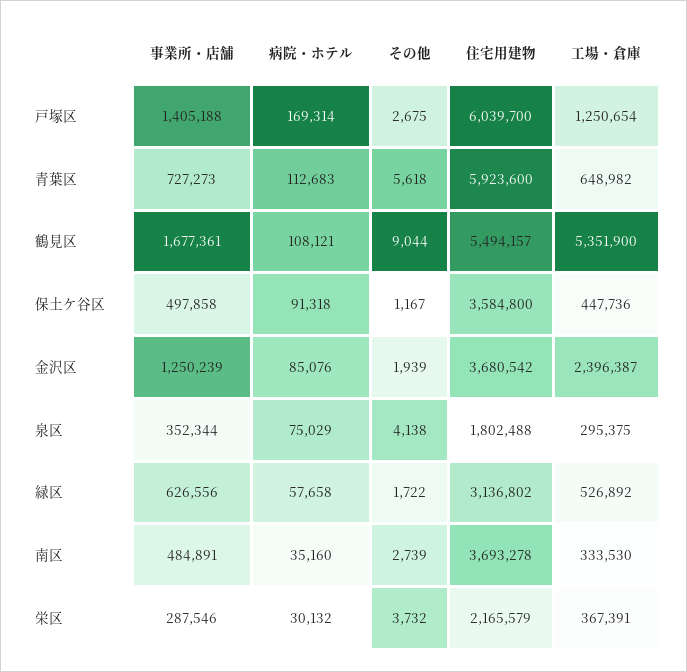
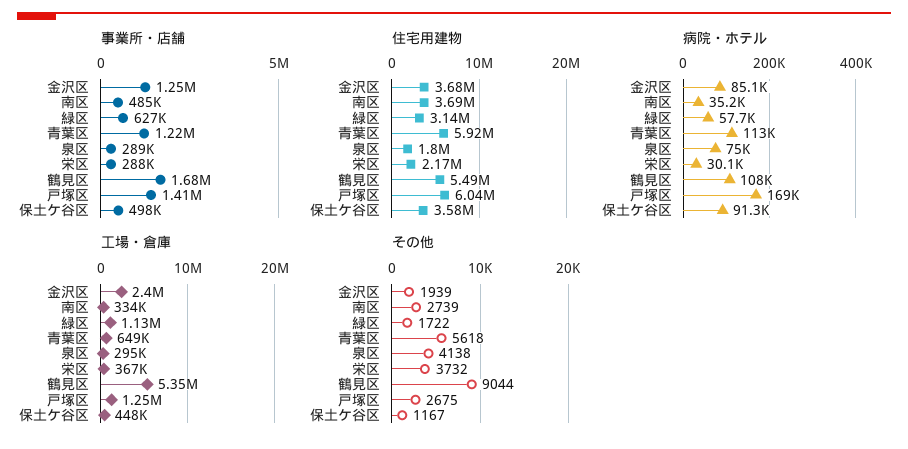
  {
    "事業所・店舗": {
      "戸塚区": 1405188,
-     "青葉区": 727273,
+     "青葉区": 1220000,
      "鶴見区": 1677361,
      "保土ケ谷区": 497858,
      "金沢区": 1250239,
-     "泉区": 352344,
+     "泉区": 289000,
      "緑区": 626556,
      "南区": 484891,
      "栄区": 287546
    },
    "病院・ホテル": {
      "戸塚区": 169314,
      "青葉区": 112683,
      "鶴見区": 108121,
      "保土ケ谷区": 91318,
      "金沢区": 85076,
      "泉区": 75029,
      "緑区": 57658,
      "南区": 35160,
      "栄区": 30132
    },
    "その他": {
      "戸塚区": 2675,
      "青葉区": 5618,
      "鶴見区": 9044,
      "保土ケ谷区": 1167,
      "金沢区": 1939,
      "泉区": 4138,
      "緑区": 1722,
      "南区": 2739,
      "栄区": 3732
    },
    "住宅用建物": {
      "戸塚区": 6039700,
      "青葉区": 5923600,
      "鶴見区": 5494157,
      "保土ケ谷区": 3584800,
      "金沢区": 3680542,
      "泉区": 1802488,
      "緑区": 3136802,
      "南区": 3693278,
      "栄区": 2165579
    },
    "工場・倉庫": {
      "戸塚区": 1250654,
      "青葉区": 648982,
      "鶴見区": 5351900,
      "保土ケ谷区": 447736,
      "金沢区": 2396387,
      "泉区": 295375,
-     "緑区": 526892,
+     "緑区": 1130000,
      "南区": 333530,
      "栄区": 367391
    }
  }

